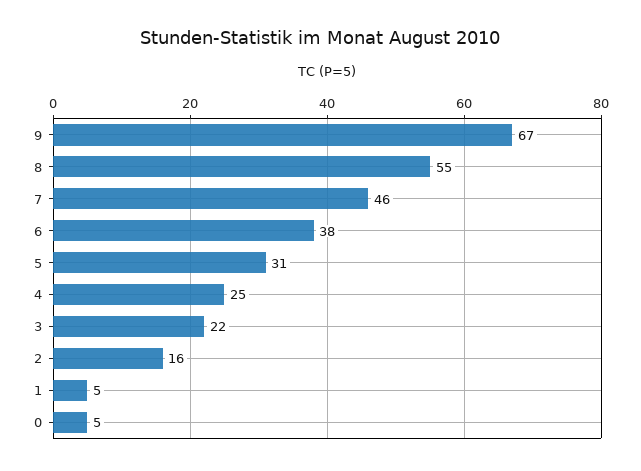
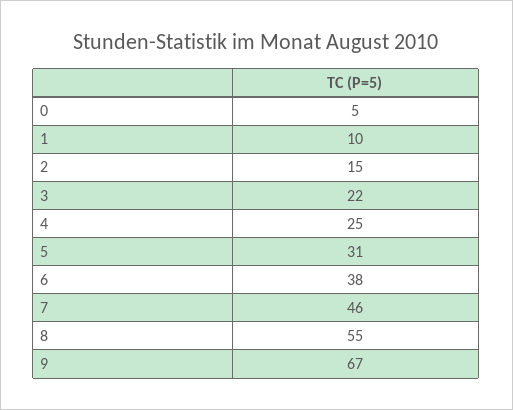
  {
    "9": 67,
    "8": 55,
    "7": 46,
    "6": 38,
    "5": 31,
    "4": 25,
    "3": 22,
-   "2": 16,
+   "2": 15,
-   "1": 5,
+   "1": 10,
    "0": 5
  }

